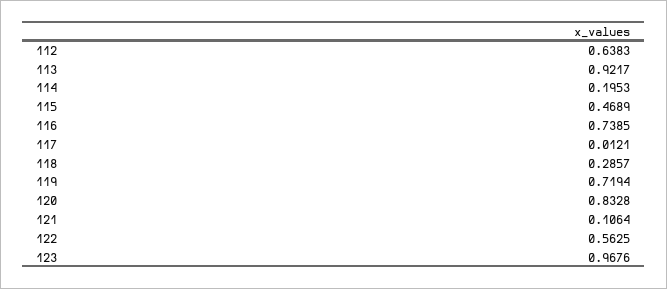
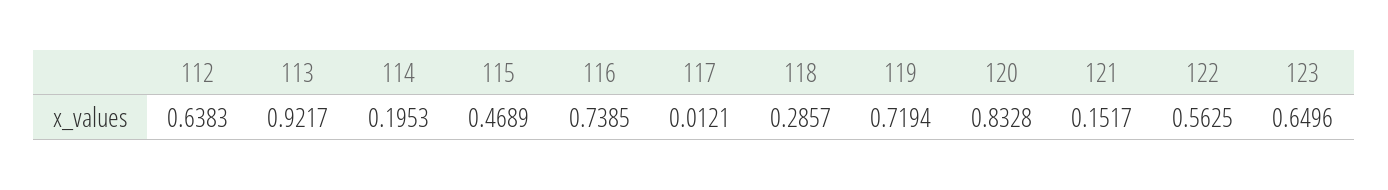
  {
    "112": 0.6383,
    "113": 0.9217,
    "114": 0.1953,
    "115": 0.4689,
    "116": 0.7385,
    "117": 0.0121,
    "118": 0.2857,
    "119": 0.7194,
    "120": 0.8328,
-   "121": 0.1064,
+   "121": 0.1517,
    "122": 0.5625,
-   "123": 0.9676
+   "123": 0.6496
  }

